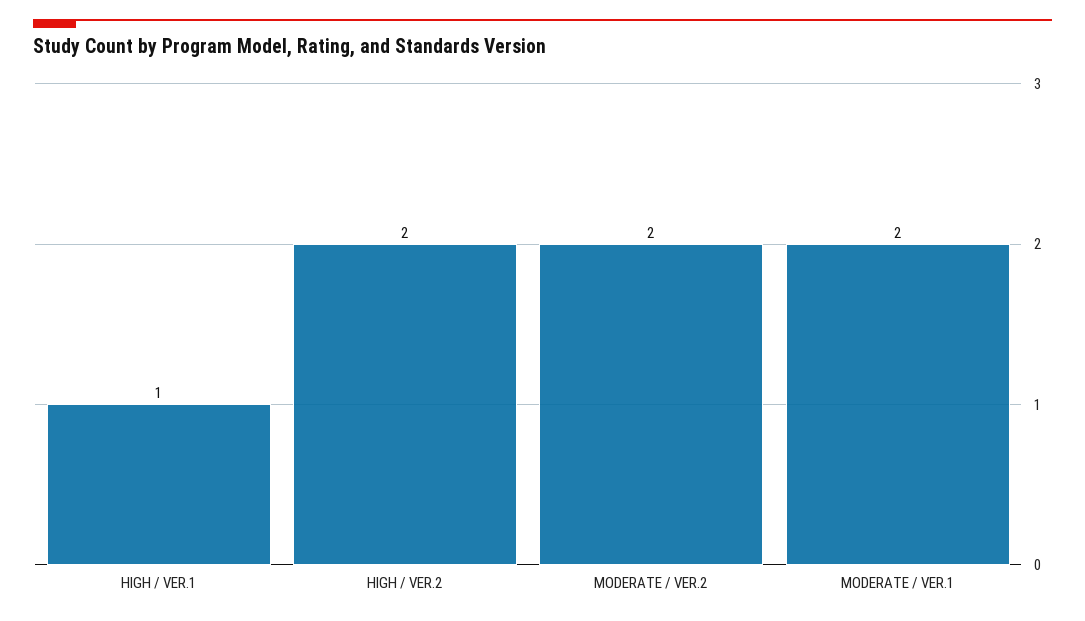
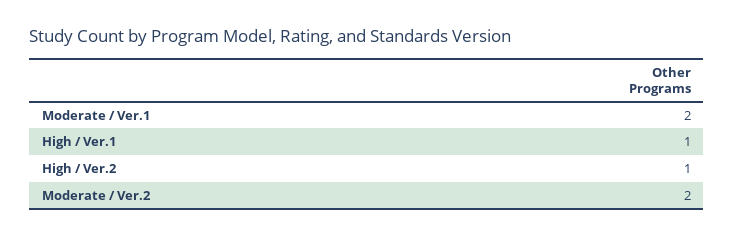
  {
    "HIGH / VER.1": 1,
-   "HIGH / VER.2": 2,
+   "HIGH / VER.2": 1,
    "MODERATE / VER.2": 2,
    "MODERATE / VER.1": 2
  }

